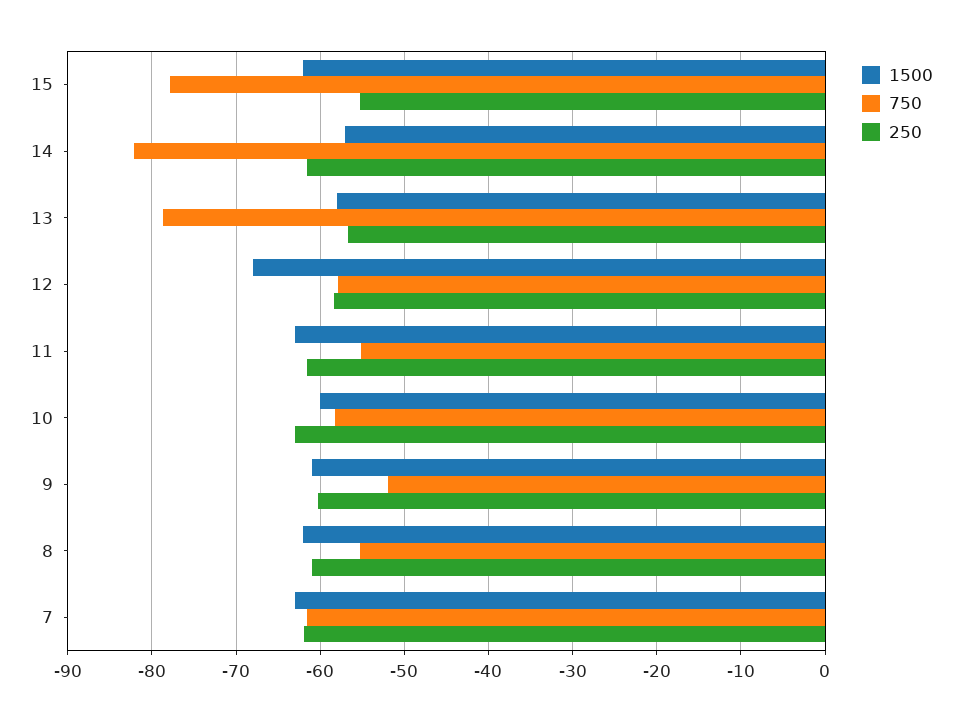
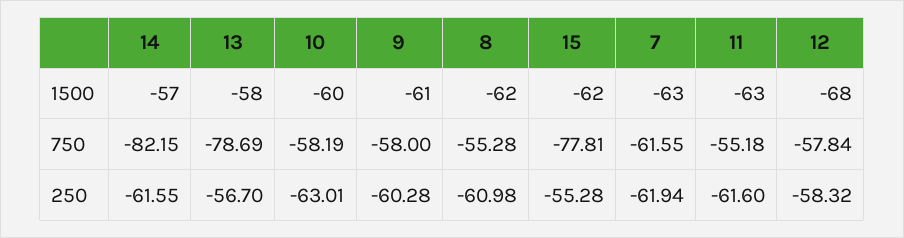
  {
    "1500": {
      "15": -62,
      "14": -57,
      "13": -58,
      "12": -68,
      "11": -63,
      "10": -60,
      "9": -61,
      "8": -62,
      "7": -63
    },
    "750": {
      "15": -77.81,
      "14": -82.15,
      "13": -78.69,
      "12": -57.84,
      "11": -55.18,
      "10": -58.19,
-     "9": -52,
+     "9": -58,
      "8": -55.28,
      "7": -61.55
    },
    "250": {
      "15": -55.28,
      "14": -61.55,
      "13": -56.7,
      "12": -58.32,
      "11": -61.6,
      "10": -63.01,
      "9": -60.28,
      "8": -60.98,
      "7": -61.94
    }
  }

